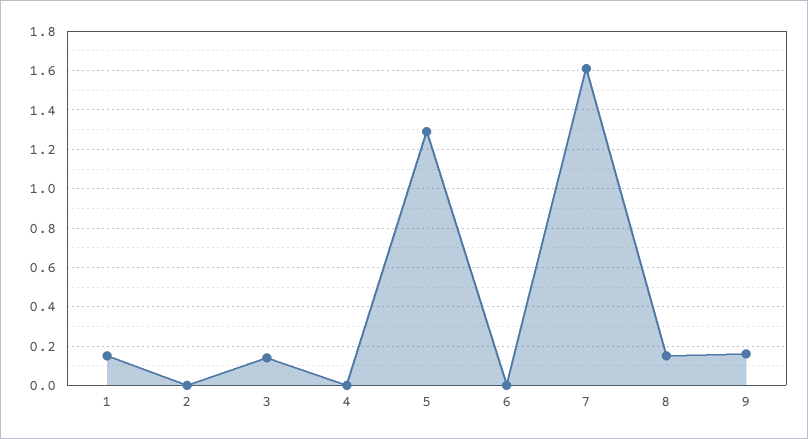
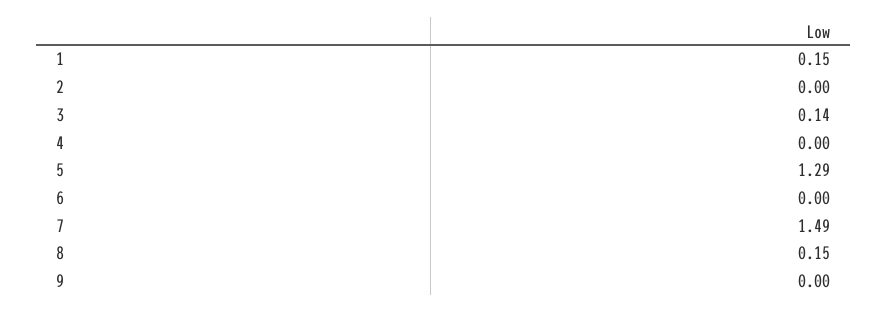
  {
    "1": 0.15,
    "2": 0,
    "3": 0.14,
    "4": 0,
    "5": 1.29,
    "6": 0,
-   "7": 1.6,
+   "7": 1.49,
    "8": 0.15,
-   "9": 0.15
+   "9": 0
  }

